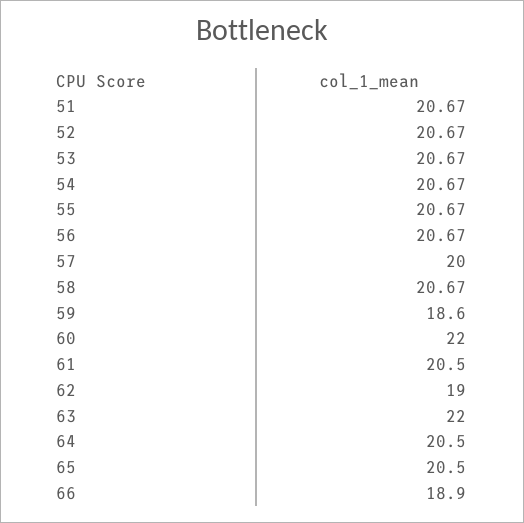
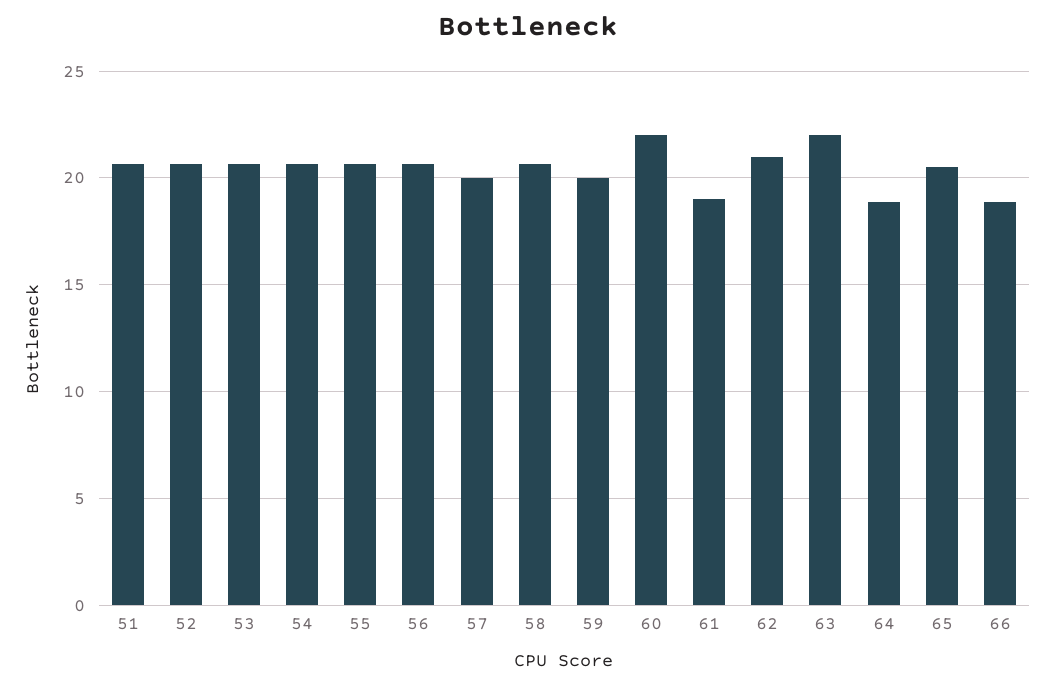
  {
    "51": 20.67,
    "52": 20.67,
    "53": 20.67,
    "54": 20.67,
    "55": 20.67,
    "56": 20.67,
    "57": 20,
    "58": 20.67,
-   "59": 18.6,
+   "59": 20,
    "60": 22,
-   "61": 20.5,
+   "61": 19,
-   "62": 19,
+   "62": 21,
    "63": 22,
-   "64": 20.5,
+   "64": 19,
    "65": 20.5,
    "66": 18.9
  }

